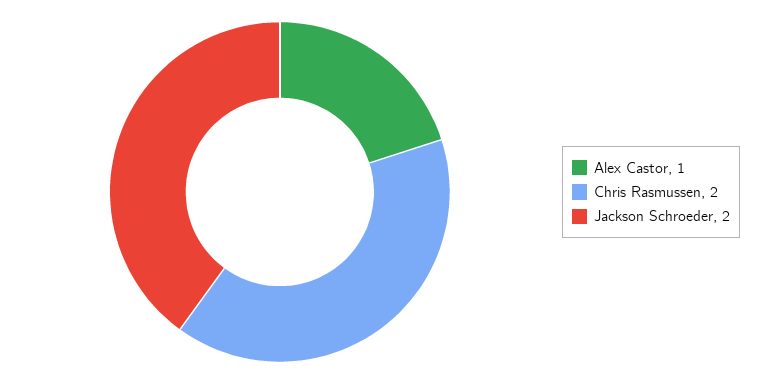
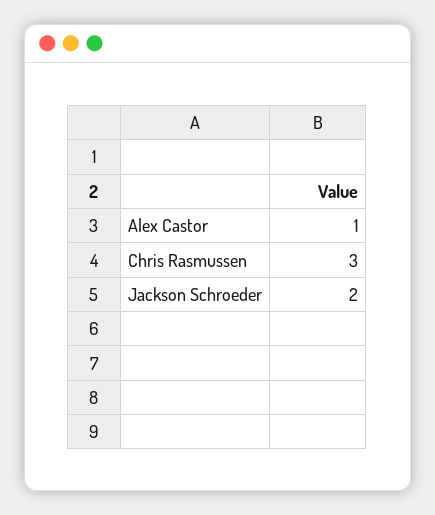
  {
    "Alex Castor": 1,
-   "Chris Rasmussen": 2,
+   "Chris Rasmussen": 3,
    "Jackson Schroeder": 2
  }

